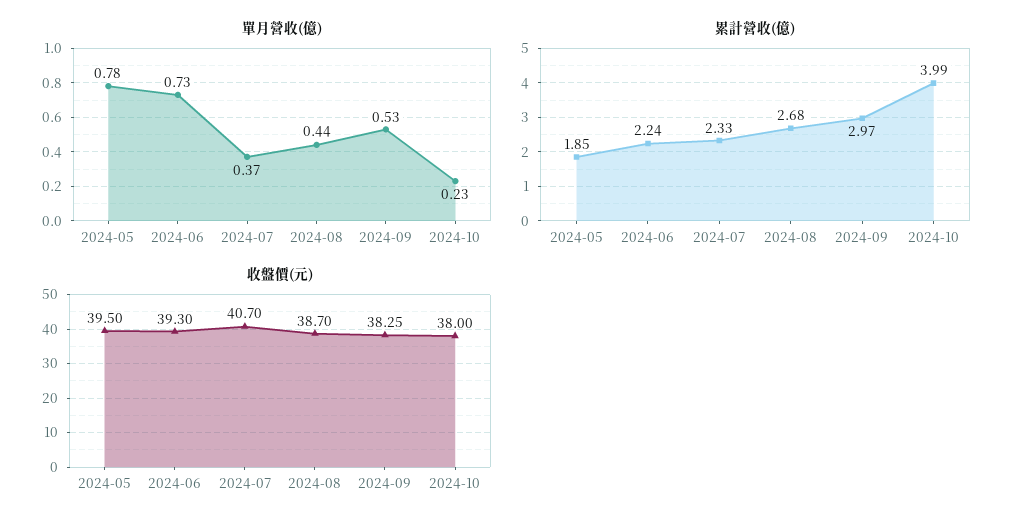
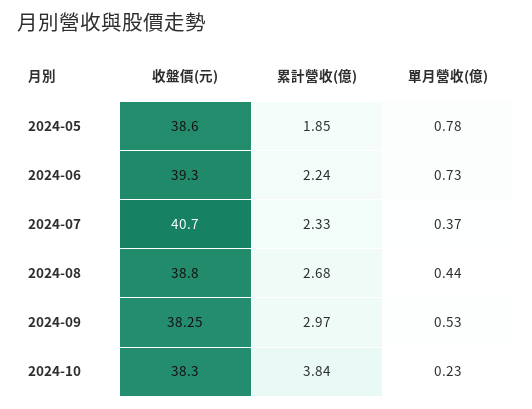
  {
    "單月營收(億)": {
      "2024-05": 0.78,
      "2024-06": 0.73,
      "2024-07": 0.37,
      "2024-08": 0.44,
      "2024-09": 0.53,
      "2024-10": 0.23
    },
    "累計營收(億)": {
      "2024-05": 1.85,
      "2024-06": 2.24,
      "2024-07": 2.33,
      "2024-08": 2.68,
      "2024-09": 2.97,
-     "2024-10": 3.99
+     "2024-10": 3.84
    },
    "收盤價(元)": {
-     "2024-05": 39.5,
+     "2024-05": 38.6,
      "2024-06": 39.3,
      "2024-07": 40.7,
-     "2024-08": 38.7,
+     "2024-08": 38.8,
      "2024-09": 38.25,
-     "2024-10": 38
+     "2024-10": 38.3
    }
  }

